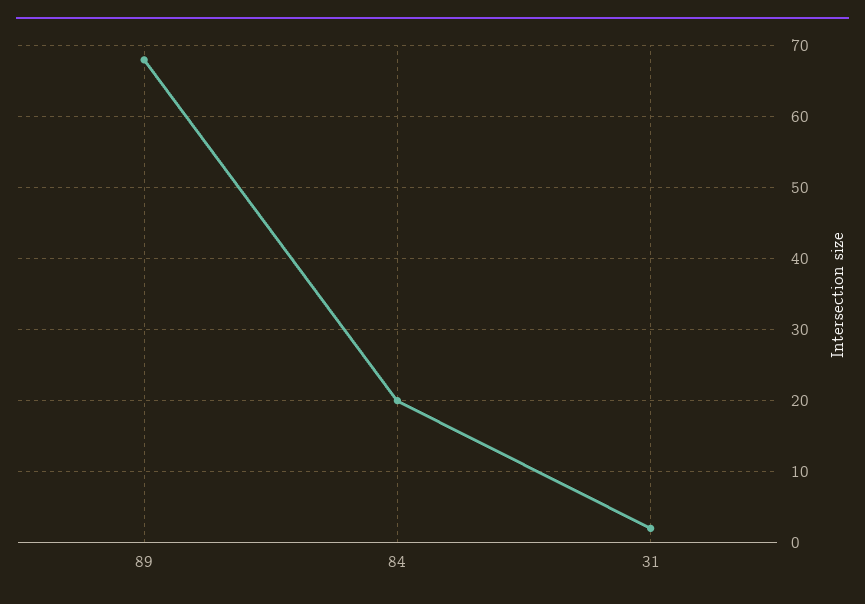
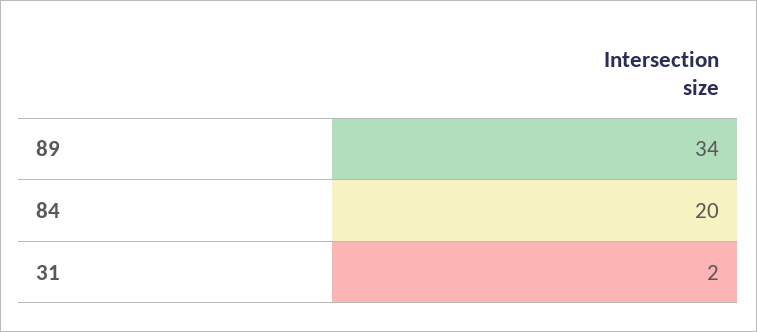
  {
-   "89": 68,
+   "89": 34,
    "84": 20,
    "31": 2
  }

